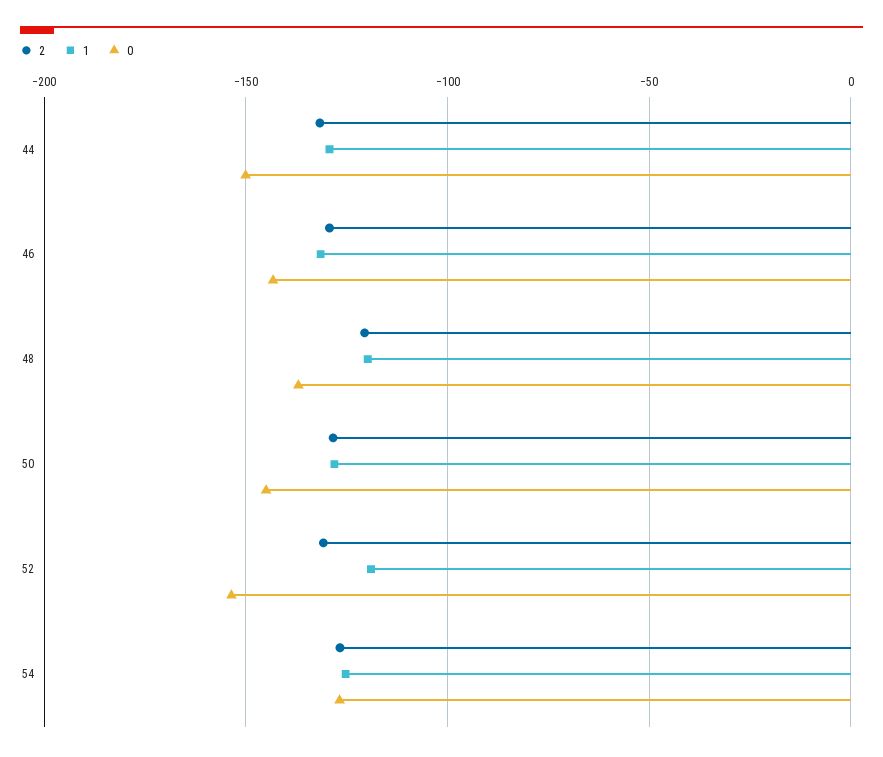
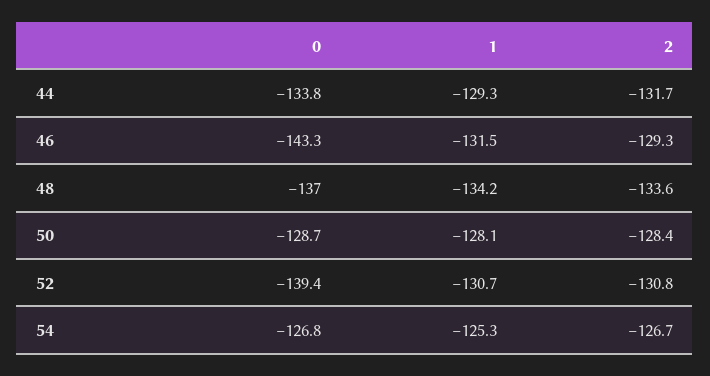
  {
    "2": {
      "44": -131.7,
      "46": -129.3,
-     "48": -120,
+     "48": -133.6,
      "50": -128.4,
      "52": -130.8,
      "54": -126.7
    },
    "1": {
      "44": -129.3,
      "46": -131.5,
-     "48": -120,
+     "48": -134.2,
      "50": -128.1,
-     "52": -120,
+     "52": -130.7,
      "54": -125.3
    },
    "0": {
-     "44": -150,
+     "44": -133.8,
      "46": -143.3,
      "48": -137,
-     "50": -145,
+     "50": -128.7,
-     "52": -155,
+     "52": -139.4,
      "54": -126.8
    }
  }

